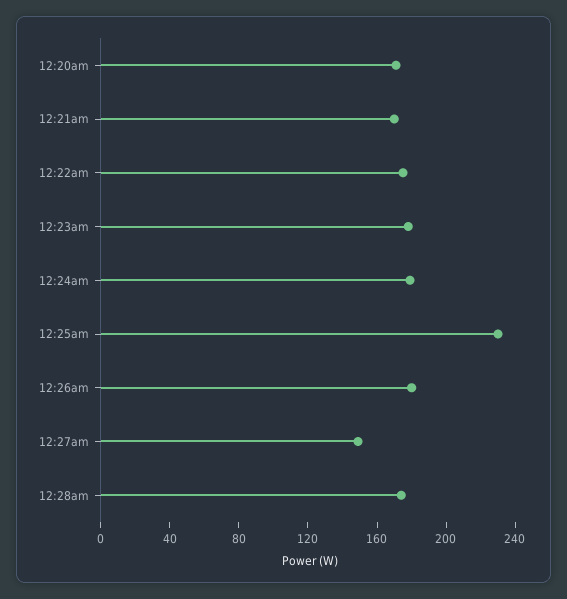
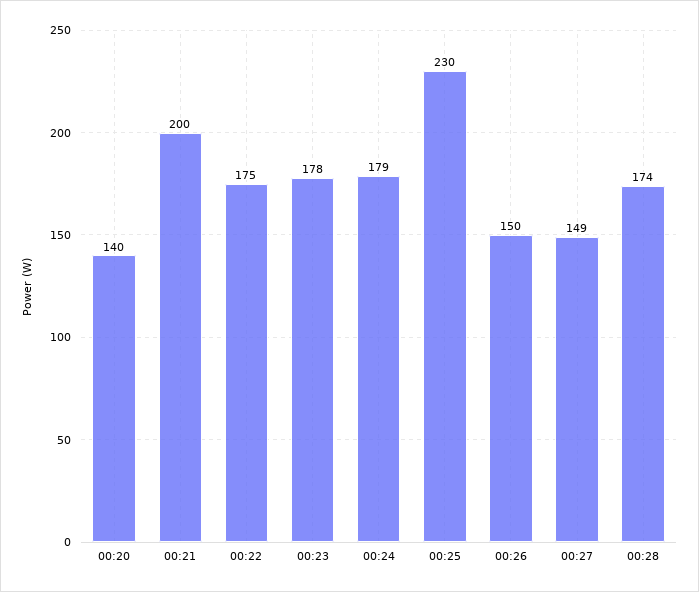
  {
-   "12:20am": 170,
+   "12:20am": 140,
-   "12:21am": 170,
+   "12:21am": 200,
    "12:22am": 175,
    "12:23am": 178,
    "12:24am": 179,
    "12:25am": 230,
-   "12:26am": 180,
+   "12:26am": 150,
    "12:27am": 149,
    "12:28am": 174
  }

